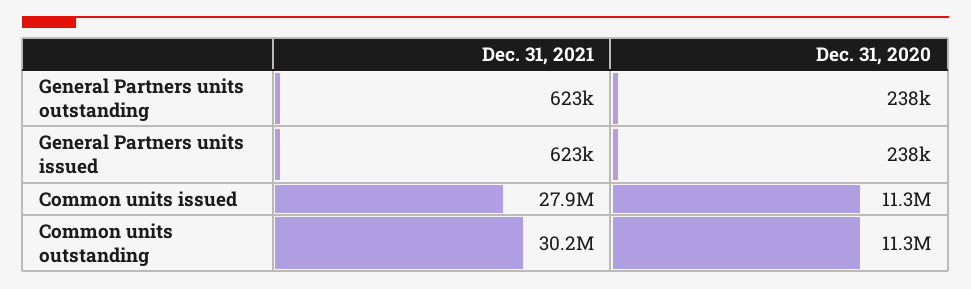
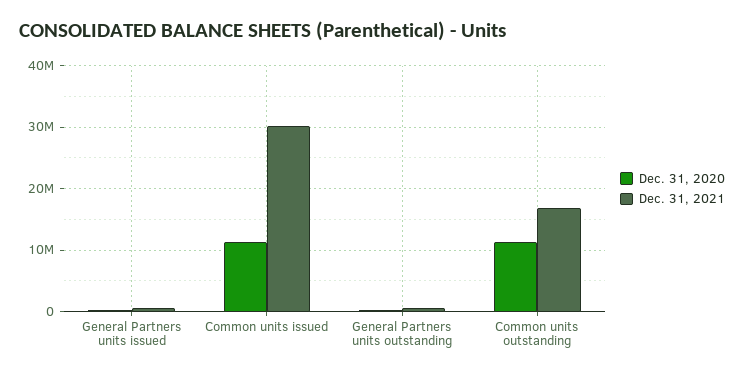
  {
    "Dec. 31, 2021": {
      "General Partners units outstanding": 623000,
      "General Partners units issued": 623000,
-     "Common units issued": 27900000,
+     "Common units issued": 30000000,
-     "Common units outstanding": 30200000
+     "Common units outstanding": 17000000
    },
    "Dec. 31, 2020": {
      "General Partners units outstanding": 238000,
      "General Partners units issued": 238000,
      "Common units issued": 11300000,
      "Common units outstanding": 11300000
    }
  }

